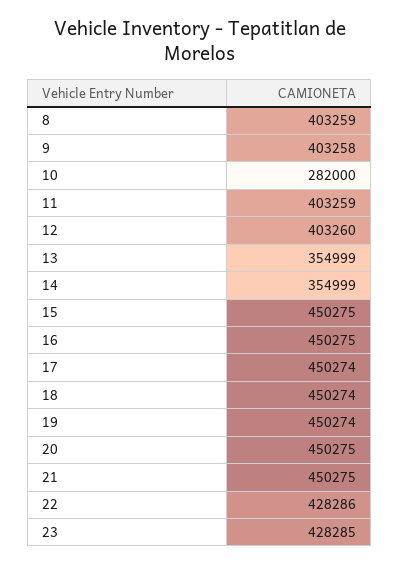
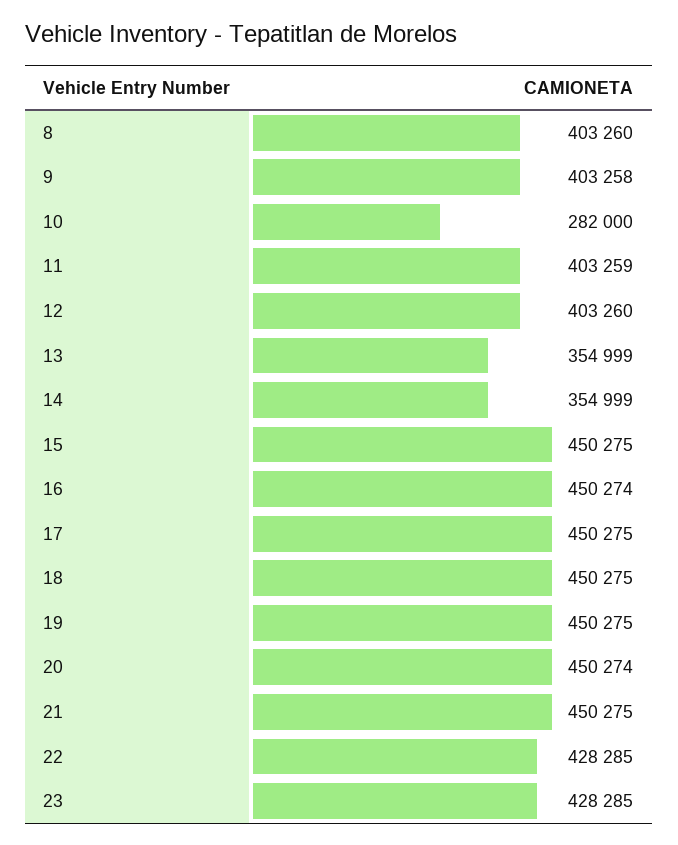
  {
-   "8": 403259,
+   "8": 403260,
    "9": 403258,
    "10": 282000,
    "11": 403259,
    "12": 403260,
    "13": 354999,
    "14": 354999,
    "15": 450275,
-   "16": 450275,
+   "16": 450274,
-   "17": 450274,
+   "17": 450275,
-   "18": 450274,
+   "18": 450275,
-   "19": 450274,
+   "19": 450275,
-   "20": 450275,
+   "20": 450274,
    "21": 450275,
-   "22": 428286,
+   "22": 428285,
    "23": 428285
  }

